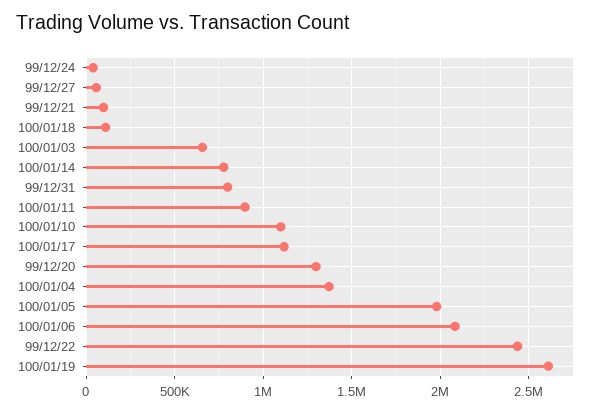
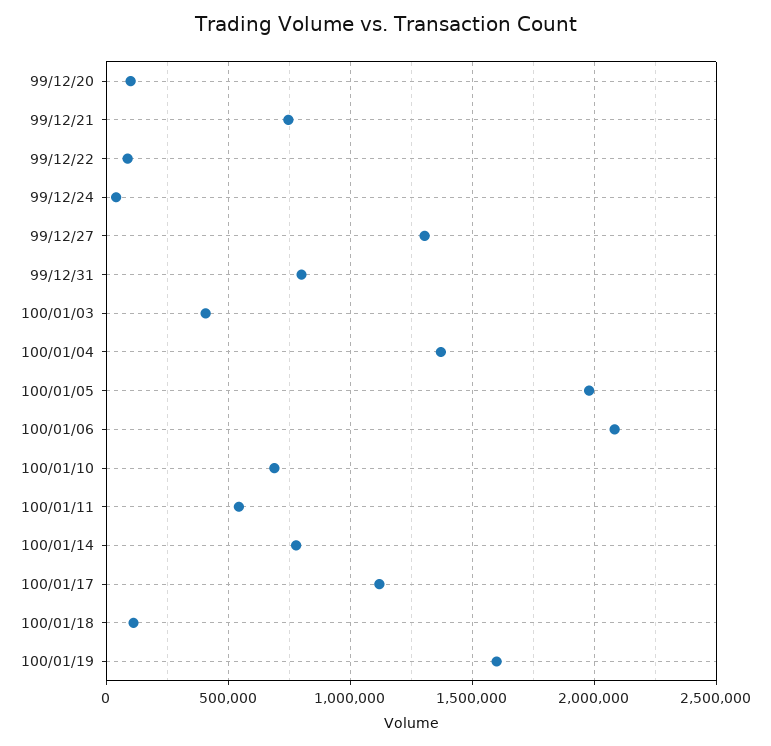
  {
    "99/12/24": 50000,
-   "99/12/27": 50000,
+   "99/12/27": 1300000,
-   "99/12/21": 100000,
+   "99/12/21": 750000,
    "100/01/18": 100000,
-   "100/01/03": 650000,
+   "100/01/03": 400000,
    "100/01/14": 800000,
    "99/12/31": 800000,
-   "100/01/11": 900000,
+   "100/01/11": 550000,
-   "100/01/10": 1100000,
+   "100/01/10": 700000,
    "100/01/17": 1100000,
-   "99/12/20": 1300000,
+   "99/12/20": 100000,
    "100/01/04": 1350000,
    "100/01/05": 2000000,
    "100/01/06": 2100000,
-   "99/12/22": 2450000,
+   "99/12/22": 100000,
-   "100/01/19": 2600000
+   "100/01/19": 1600000
  }

